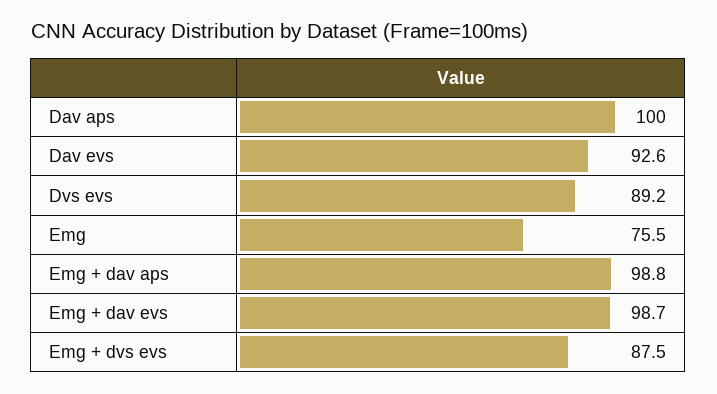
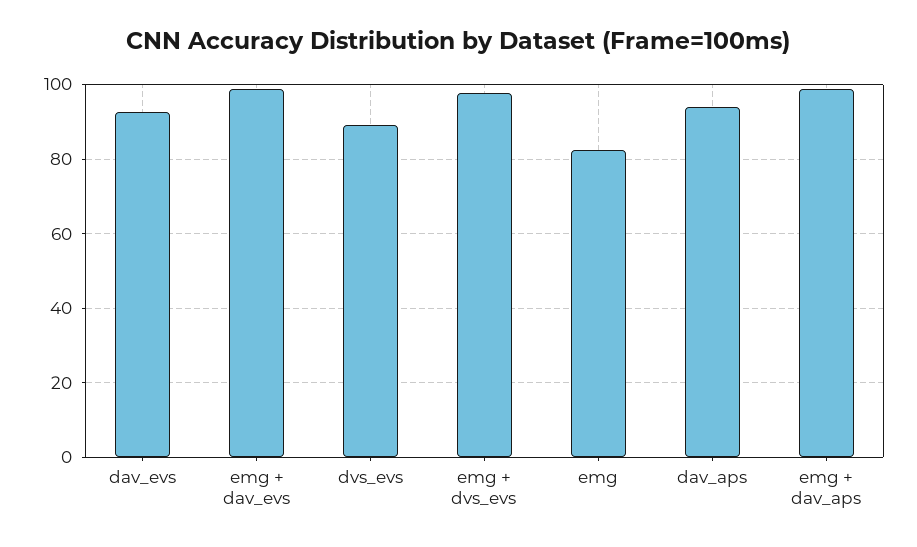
  {
-   "Dav aps": 100,
+   "Dav aps": 94,
    "Dav evs": 92.6,
    "Dvs evs": 89.2,
-   "Emg": 75.5,
+   "Emg": 82,
    "Emg + dav aps": 98.8,
    "Emg + dav evs": 98.7,
-   "Emg + dvs evs": 87.5
+   "Emg + dvs evs": 98
  }

